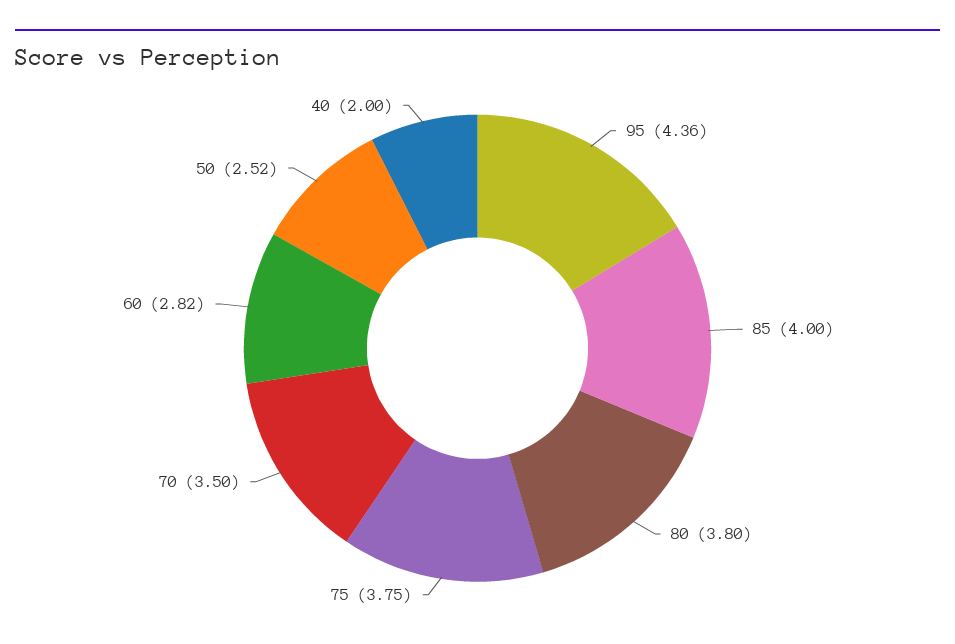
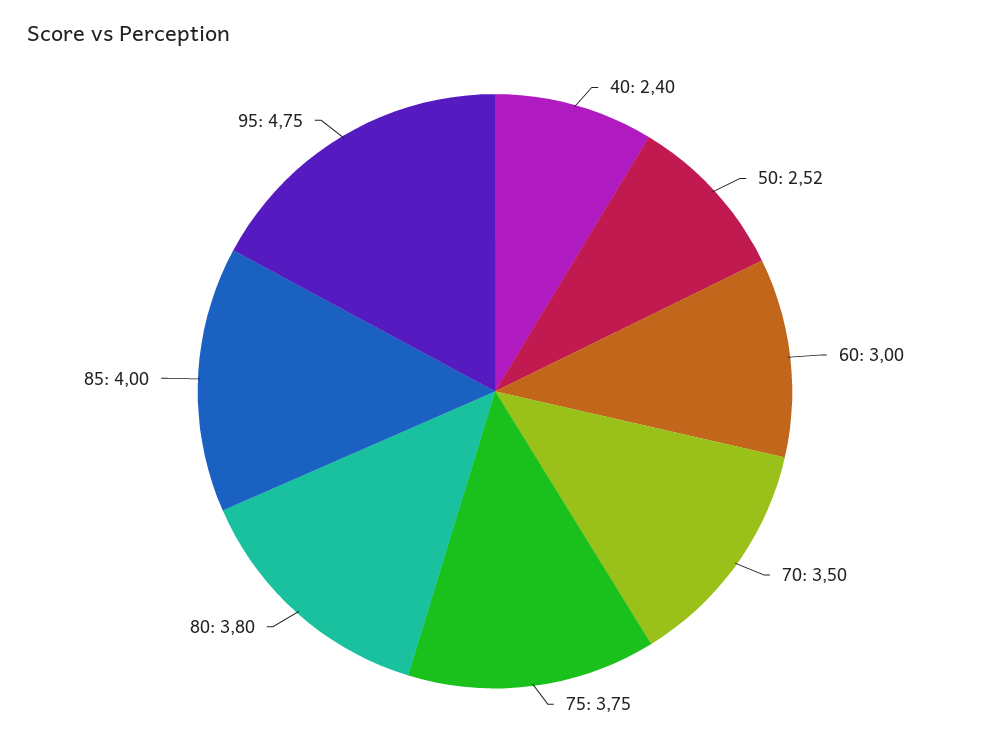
  {
-   "95": 4.36,
+   "95": 4.75,
    "85": 4,
    "80": 3.8,
    "75": 3.75,
    "70": 3.5,
-   "60": 2.82,
+   "60": 3,
    "50": 2.52,
-   "40": 2
+   "40": 2.4
  }

